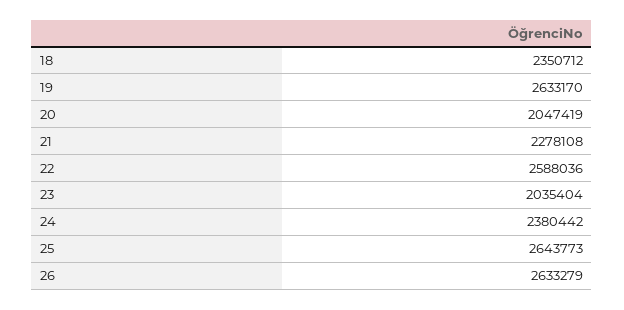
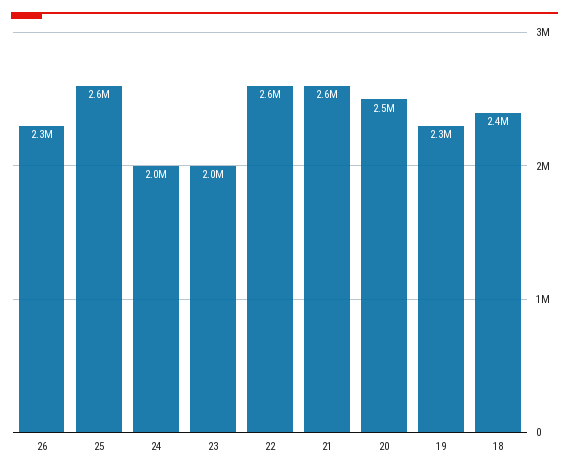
  {
    "18": 2350712,
-   "19": 2633170,
+   "19": 2300000,
-   "20": 2047419,
+   "20": 2500000,
-   "21": 2278108,
+   "21": 2600000,
    "22": 2588036,
    "23": 2035404,
-   "24": 2380442,
+   "24": 2000000,
    "25": 2643773,
-   "26": 2633279
+   "26": 2300000
  }

